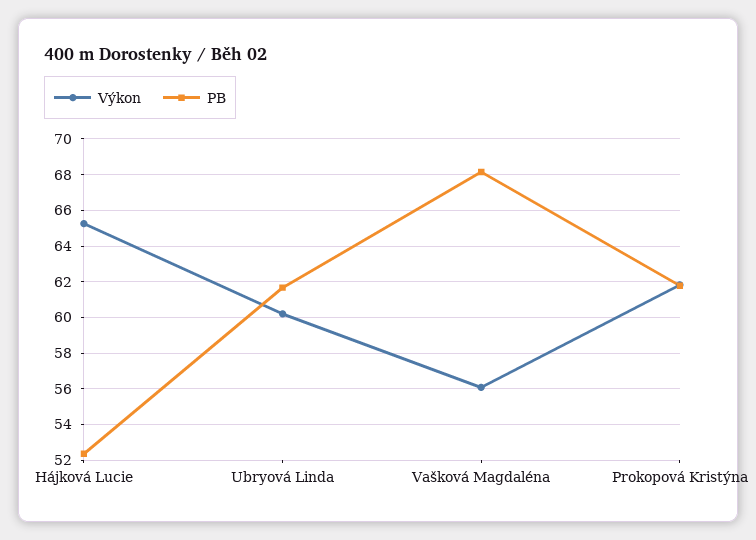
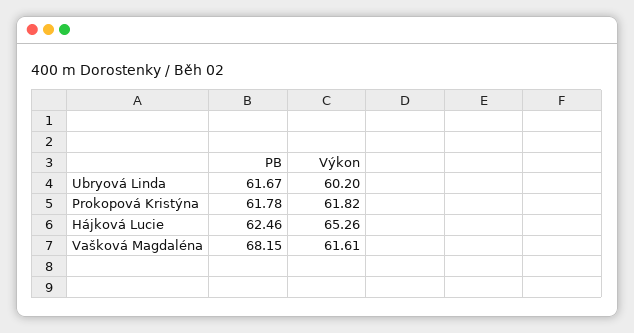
  {
    "Výkon": {
      "Hájková Lucie": 65.26,
      "Ubryová Linda": 60.2,
-     "Vašková Magdaléna": 56,
+     "Vašková Magdaléna": 61.61,
      "Prokopová Kristýna": 61.82
    },
    "PB": {
-     "Hájková Lucie": 52.5,
+     "Hájková Lucie": 62.46,
      "Ubryová Linda": 61.67,
      "Vašková Magdaléna": 68.15,
      "Prokopová Kristýna": 61.78
    }
  }

